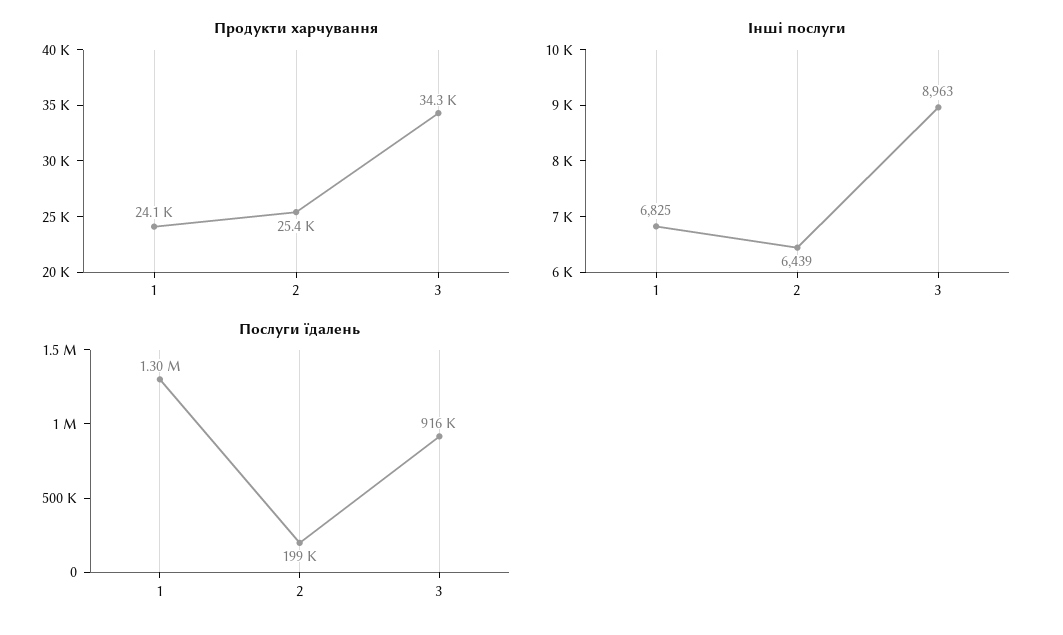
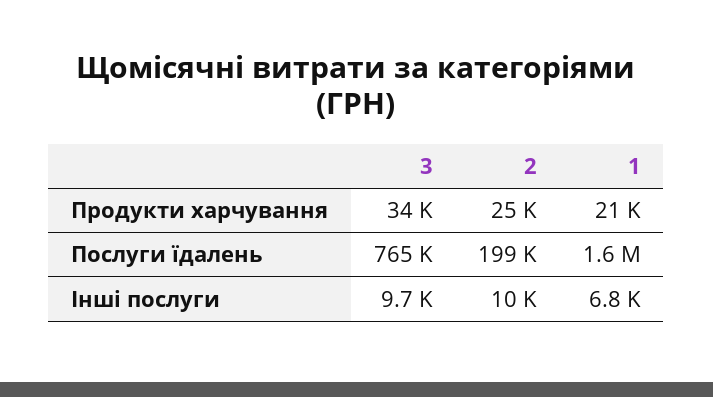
  {
    "Продукти харчування": {
-     "1": 24100,
+     "1": 21000,
      "2": 25400,
      "3": 34300
    },
    "Інші послуги": {
      "1": 6825,
-     "2": 6439,
+     "2": 10000,
-     "3": 8963
+     "3": 9700
    },
    "Послуги їдалень": {
-     "1": 1300000,
+     "1": 1600000,
      "2": 199000,
-     "3": 916000
+     "3": 765000
    }
  }

